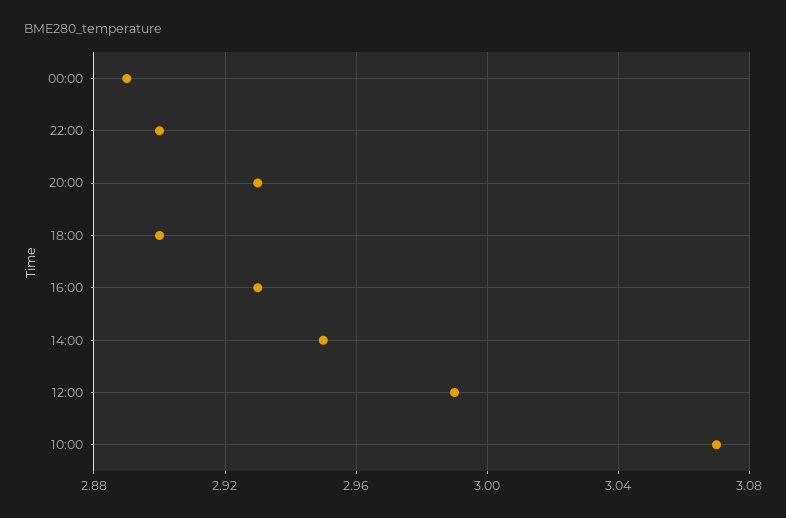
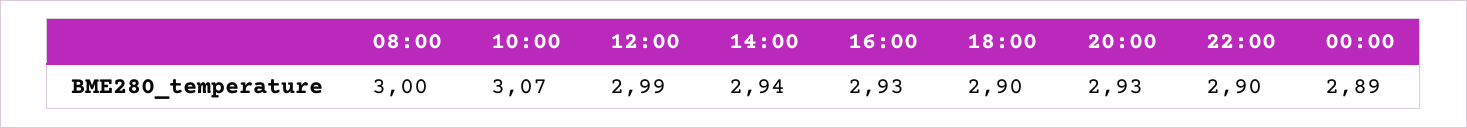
  {
    "00:00": 2.89,
    "22:00": 2.9,
    "20:00": 2.93,
    "18:00": 2.9,
    "16:00": 2.93,
-   "14:00": 2.95,
+   "14:00": 2.94,
    "12:00": 2.99,
-   "10:00": 3.07
+   "10:00": 3.07,
+   "08:00": 3
  }

